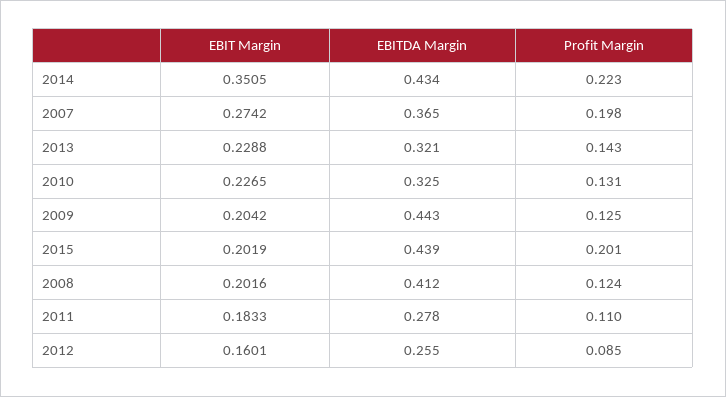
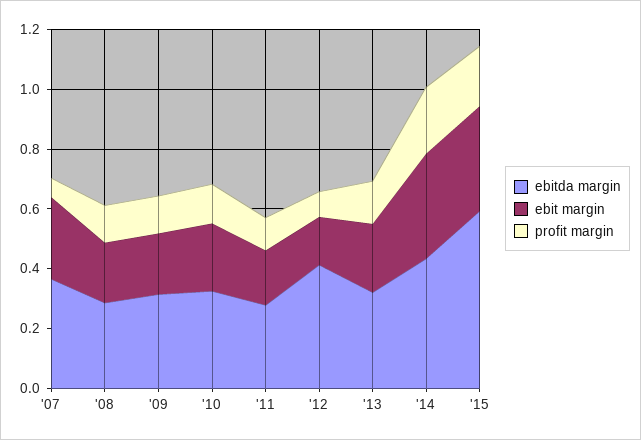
  {
    "EBIT Margin": {
      "2014": 0.3505,
      "2007": 0.2742,
      "2013": 0.2288,
      "2010": 0.2265,
      "2009": 0.2042,
-     "2015": 0.2019,
+     "2015": 0.35,
      "2008": 0.2016,
      "2011": 0.1833,
      "2012": 0.1601
    },
    "EBITDA Margin": {
      "2014": 0.434,
      "2007": 0.365,
      "2013": 0.321,
      "2010": 0.325,
-     "2009": 0.443,
+     "2009": 0.3,
-     "2015": 0.439,
+     "2015": 0.6,
-     "2008": 0.412,
+     "2008": 0.3,
      "2011": 0.278,
-     "2012": 0.255
+     "2012": 0.4
    },
    "Profit Margin": {
      "2014": 0.223,
-     "2007": 0.198,
+     "2007": 0.05,
      "2013": 0.143,
      "2010": 0.131,
      "2009": 0.125,
      "2015": 0.201,
      "2008": 0.124,
      "2011": 0.11,
      "2012": 0.085
    }
  }

